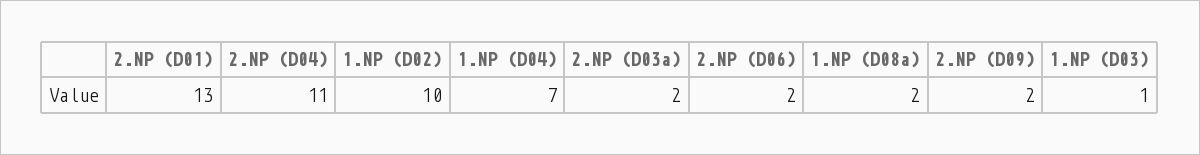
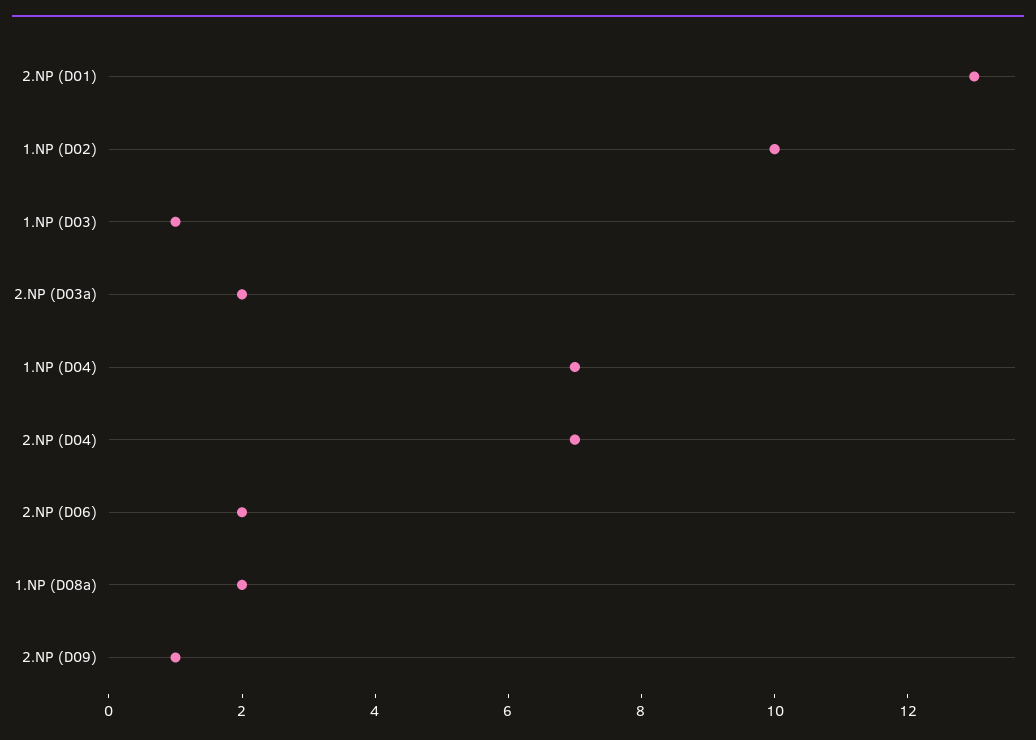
  {
    "2.NP (D01)": 13,
-   "2.NP (D04)": 11,
+   "2.NP (D04)": 7,
    "1.NP (D02)": 10,
    "1.NP (D04)": 7,
    "2.NP (D03a)": 2,
    "2.NP (D06)": 2,
    "1.NP (D08a)": 2,
-   "2.NP (D09)": 2,
+   "2.NP (D09)": 1,
    "1.NP (D03)": 1
  }

